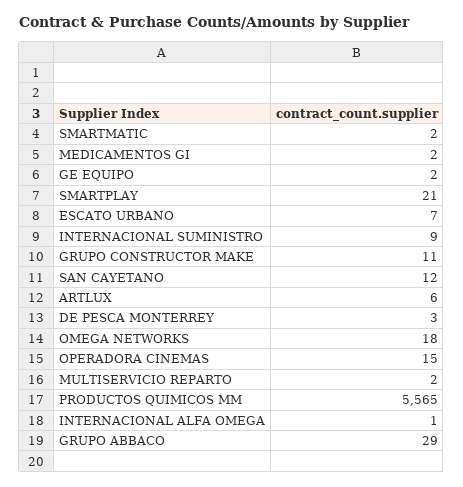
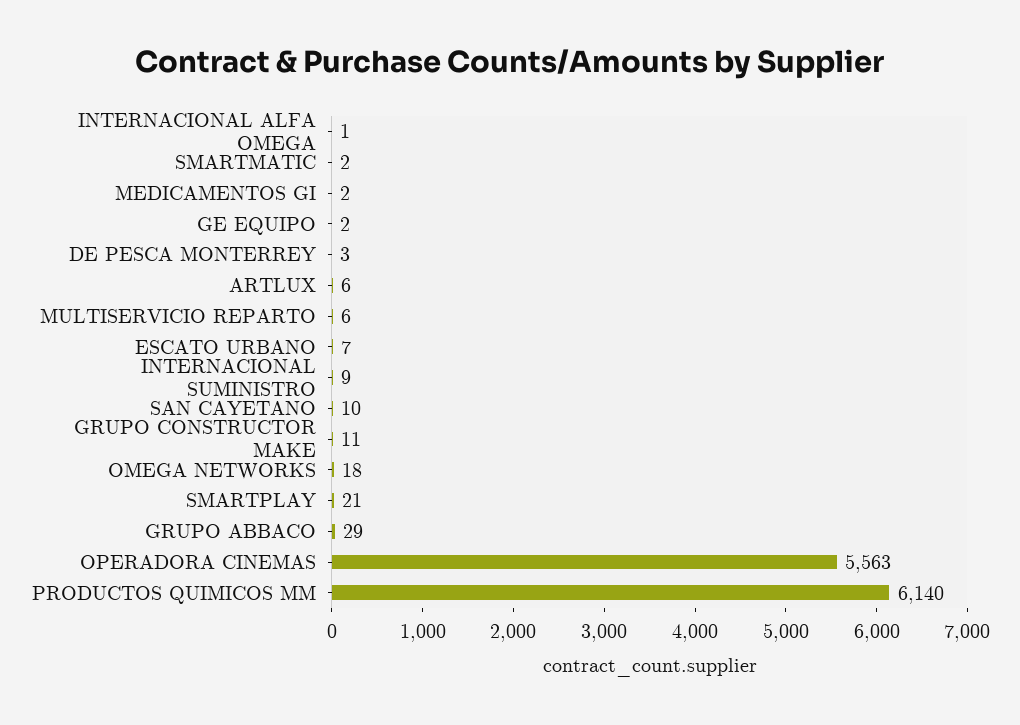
  {
    "SMARTMATIC": 2,
    "MEDICAMENTOS GI": 2,
    "GE EQUIPO": 2,
    "SMARTPLAY": 21,
    "ESCATO URBANO": 7,
    "INTERNACIONAL SUMINISTRO": 9,
    "GRUPO CONSTRUCTOR MAKE": 11,
-   "SAN CAYETANO": 12,
+   "SAN CAYETANO": 10,
    "ARTLUX": 6,
    "DE PESCA MONTERREY": 3,
    "OMEGA NETWORKS": 18,
-   "OPERADORA CINEMAS": 15,
+   "OPERADORA CINEMAS": 5563,
-   "MULTISERVICIO REPARTO": 2,
+   "MULTISERVICIO REPARTO": 6,
-   "PRODUCTOS QUIMICOS MM": 5565,
+   "PRODUCTOS QUIMICOS MM": 6140,
    "INTERNACIONAL ALFA OMEGA": 1,
    "GRUPO ABBACO": 29
  }

